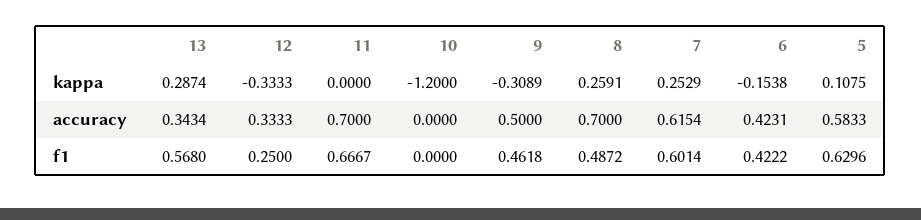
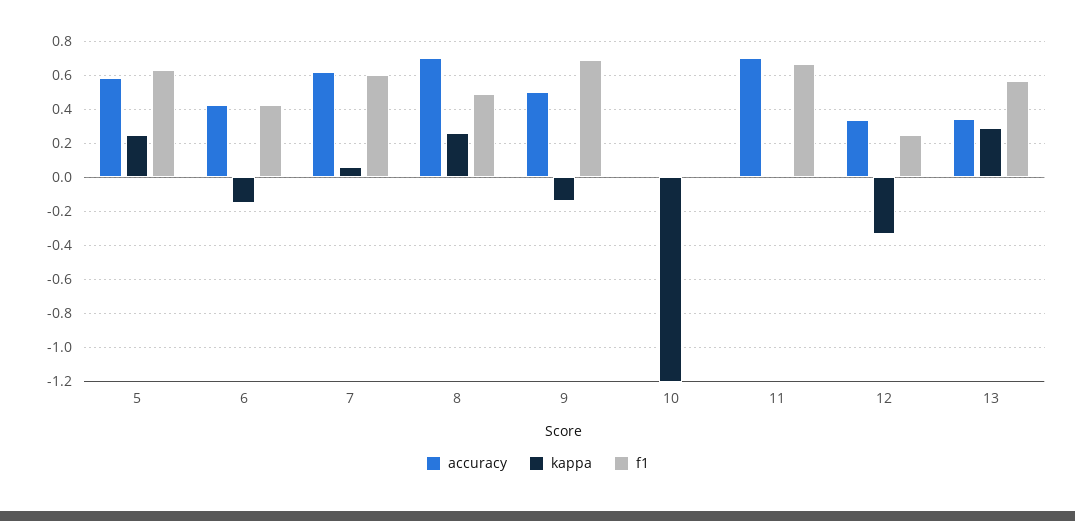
  {
    "kappa": {
      "13": 0.2874,
      "12": -0.3333,
      "11": 0,
      "10": -1.2,
-     "9": -0.3089,
+     "9": -0.15,
      "8": 0.2591,
-     "7": 0.2529,
+     "7": 0.05,
      "6": -0.1538,
-     "5": 0.1075
+     "5": 0.25
    },
    "accuracy": {
      "13": 0.3434,
      "12": 0.3333,
      "11": 0.7,
      "10": 0,
      "9": 0.5,
      "8": 0.7,
      "7": 0.6154,
      "6": 0.4231,
      "5": 0.5833
    },
    "f1": {
      "13": 0.568,
      "12": 0.25,
      "11": 0.6667,
      "10": 0,
-     "9": 0.4618,
+     "9": 0.7,
      "8": 0.4872,
      "7": 0.6014,
      "6": 0.4222,
      "5": 0.6296
    }
  }

